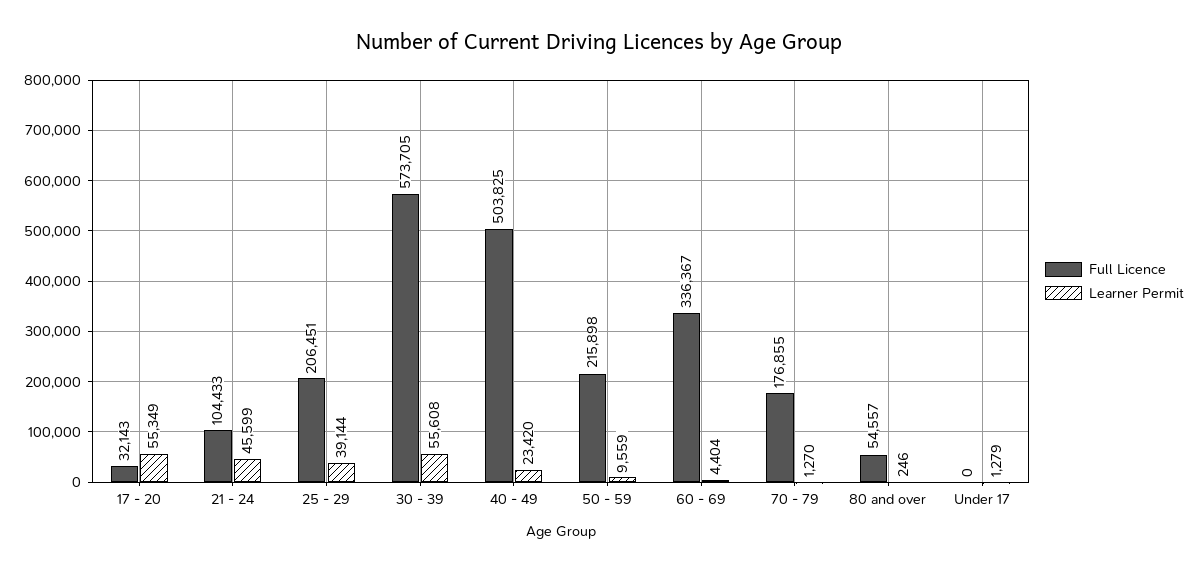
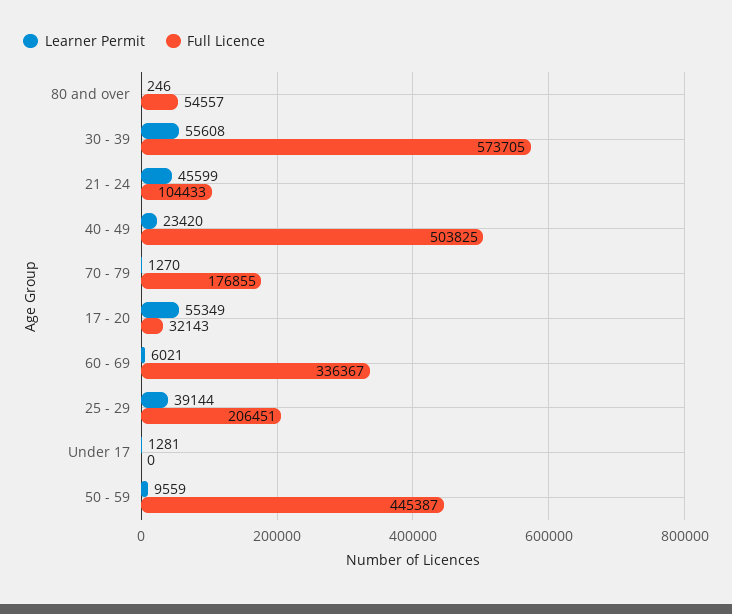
  {
    "Full Licence": {
      "17 - 20": 32143,
      "21 - 24": 104433,
      "25 - 29": 206451,
      "30 - 39": 573705,
      "40 - 49": 503825,
-     "50 - 59": 215898,
+     "50 - 59": 445387,
      "60 - 69": 336367,
      "70 - 79": 176855,
      "80 and over": 54557,
      "Under 17": 0
    },
    "Learner Permit": {
      "17 - 20": 55349,
      "21 - 24": 45599,
      "25 - 29": 39144,
      "30 - 39": 55608,
      "40 - 49": 23420,
      "50 - 59": 9559,
-     "60 - 69": 4404,
+     "60 - 69": 6021,
      "70 - 79": 1270,
      "80 and over": 246,
-     "Under 17": 1279
+     "Under 17": 1281
    }
  }

